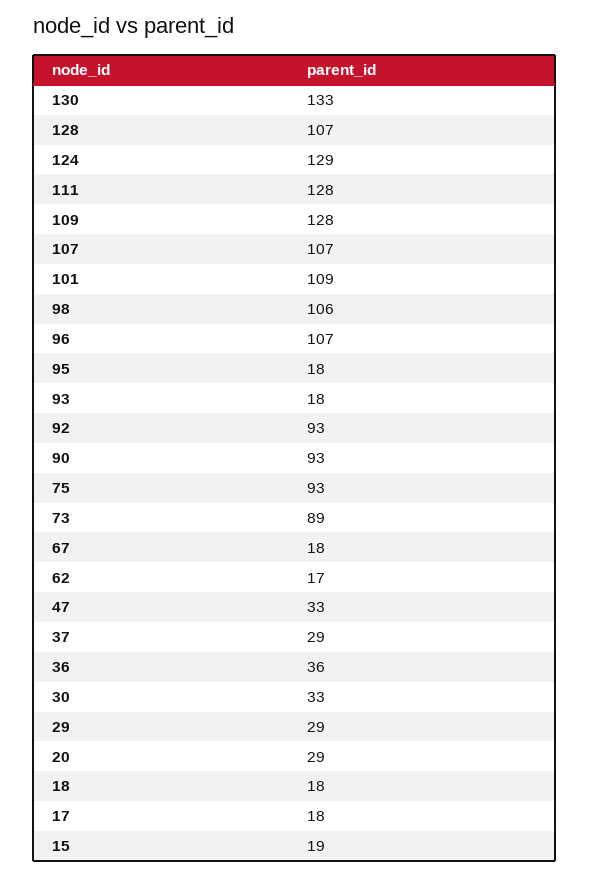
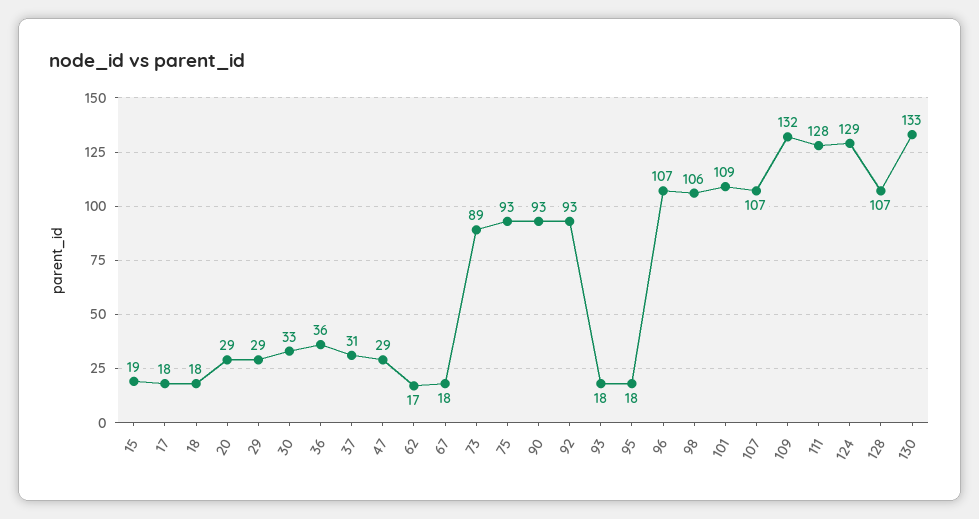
  {
    "130": 133,
    "128": 107,
    "124": 129,
    "111": 128,
-   "109": 128,
+   "109": 132,
    "107": 107,
    "101": 109,
    "98": 106,
    "96": 107,
    "95": 18,
    "93": 18,
    "92": 93,
    "90": 93,
    "75": 93,
    "73": 89,
    "67": 18,
    "62": 17,
-   "47": 33,
+   "47": 29,
-   "37": 29,
+   "37": 31,
    "36": 36,
    "30": 33,
    "29": 29,
    "20": 29,
    "18": 18,
    "17": 18,
    "15": 19
  }

